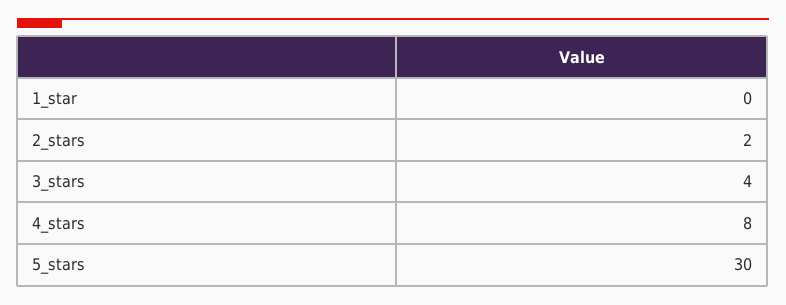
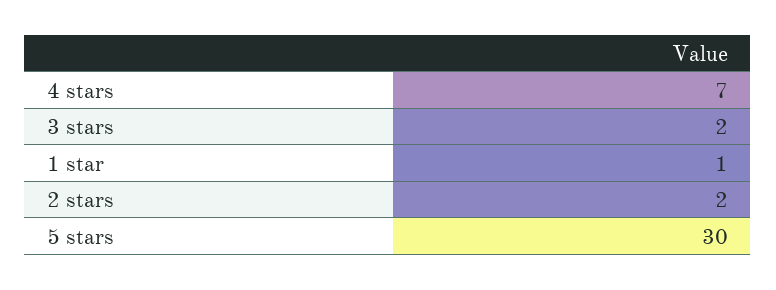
  {
-   "1_star": 0,
+   "1_star": 1,
    "2_stars": 2,
-   "3_stars": 4,
+   "3_stars": 2,
-   "4_stars": 8,
+   "4_stars": 7,
    "5_stars": 30
  }

